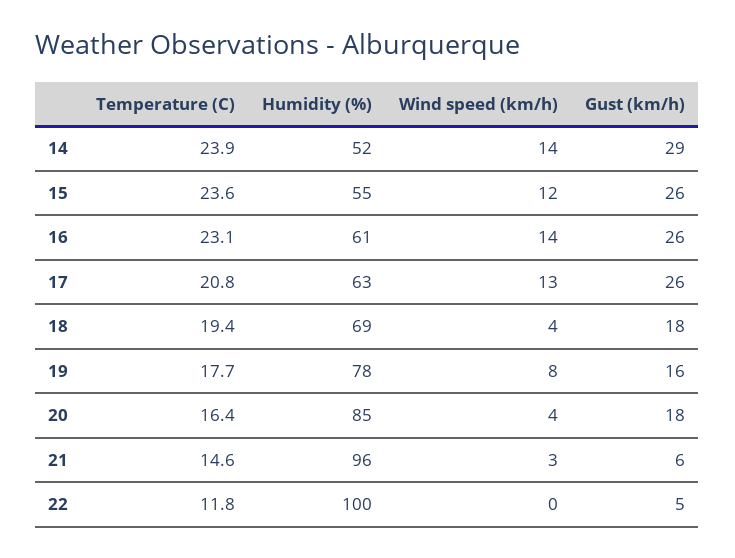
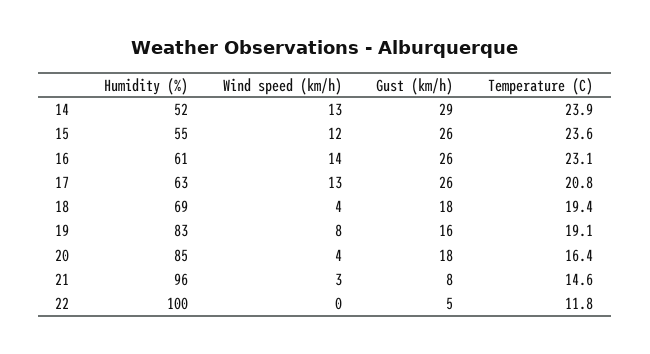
  {
    "Temperature (C)": {
      "14": 23.9,
      "15": 23.6,
      "16": 23.1,
      "17": 20.8,
      "18": 19.4,
-     "19": 17.7,
+     "19": 19.1,
      "20": 16.4,
      "21": 14.6,
      "22": 11.8
    },
    "Humidity (%)": {
      "14": 52,
      "15": 55,
      "16": 61,
      "17": 63,
      "18": 69,
-     "19": 78,
+     "19": 83,
      "20": 85,
      "21": 96,
      "22": 100
    },
    "Wind speed (km/h)": {
-     "14": 14,
+     "14": 13,
      "15": 12,
      "16": 14,
      "17": 13,
      "18": 4,
      "19": 8,
      "20": 4,
      "21": 3,
      "22": 0
    },
    "Gust (km/h)": {
      "14": 29,
      "15": 26,
      "16": 26,
      "17": 26,
      "18": 18,
      "19": 16,
      "20": 18,
-     "21": 6,
+     "21": 8,
      "22": 5
    }
  }

